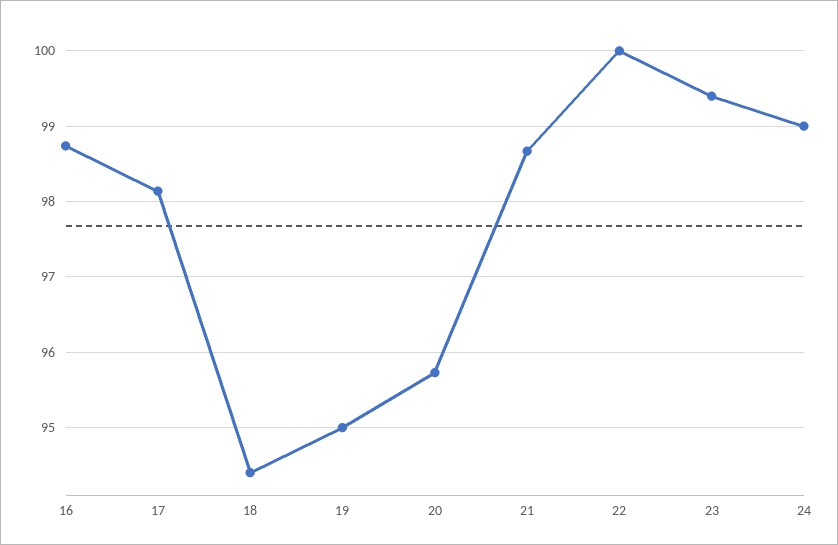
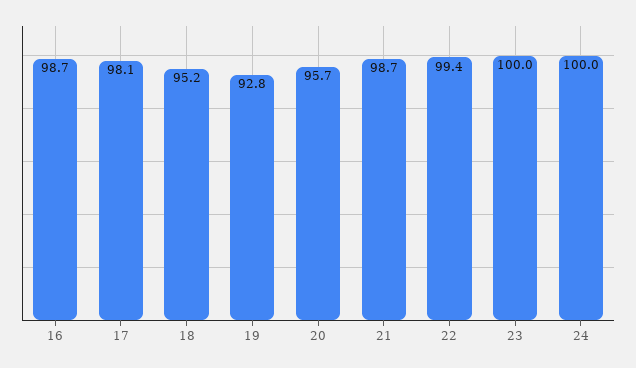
  {
    "16": 98.7,
    "17": 98.1,
-   "18": 94.4,
+   "18": 95.2,
-   "19": 95,
+   "19": 92.8,
    "20": 95.7,
    "21": 98.7,
-   "22": 100,
+   "22": 99.4,
-   "23": 99.4,
+   "23": 100,
-   "24": 99
+   "24": 100
  }

